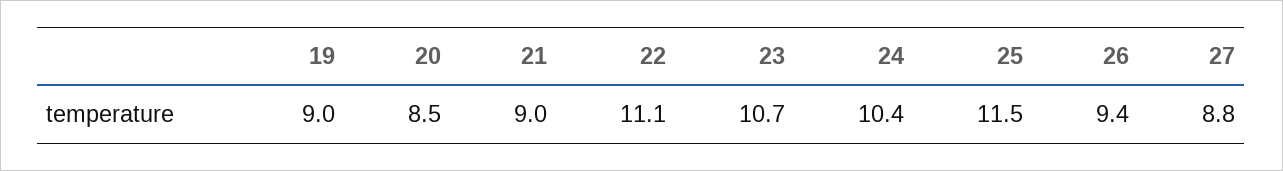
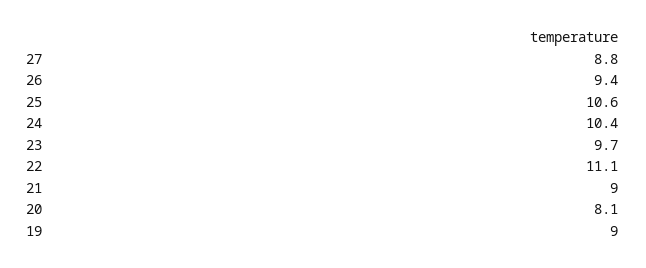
  {
    "19": 9,
-   "20": 8.5,
+   "20": 8.1,
    "21": 9,
    "22": 11.1,
-   "23": 10.7,
+   "23": 9.7,
    "24": 10.4,
-   "25": 11.5,
+   "25": 10.6,
    "26": 9.4,
    "27": 8.8
  }

